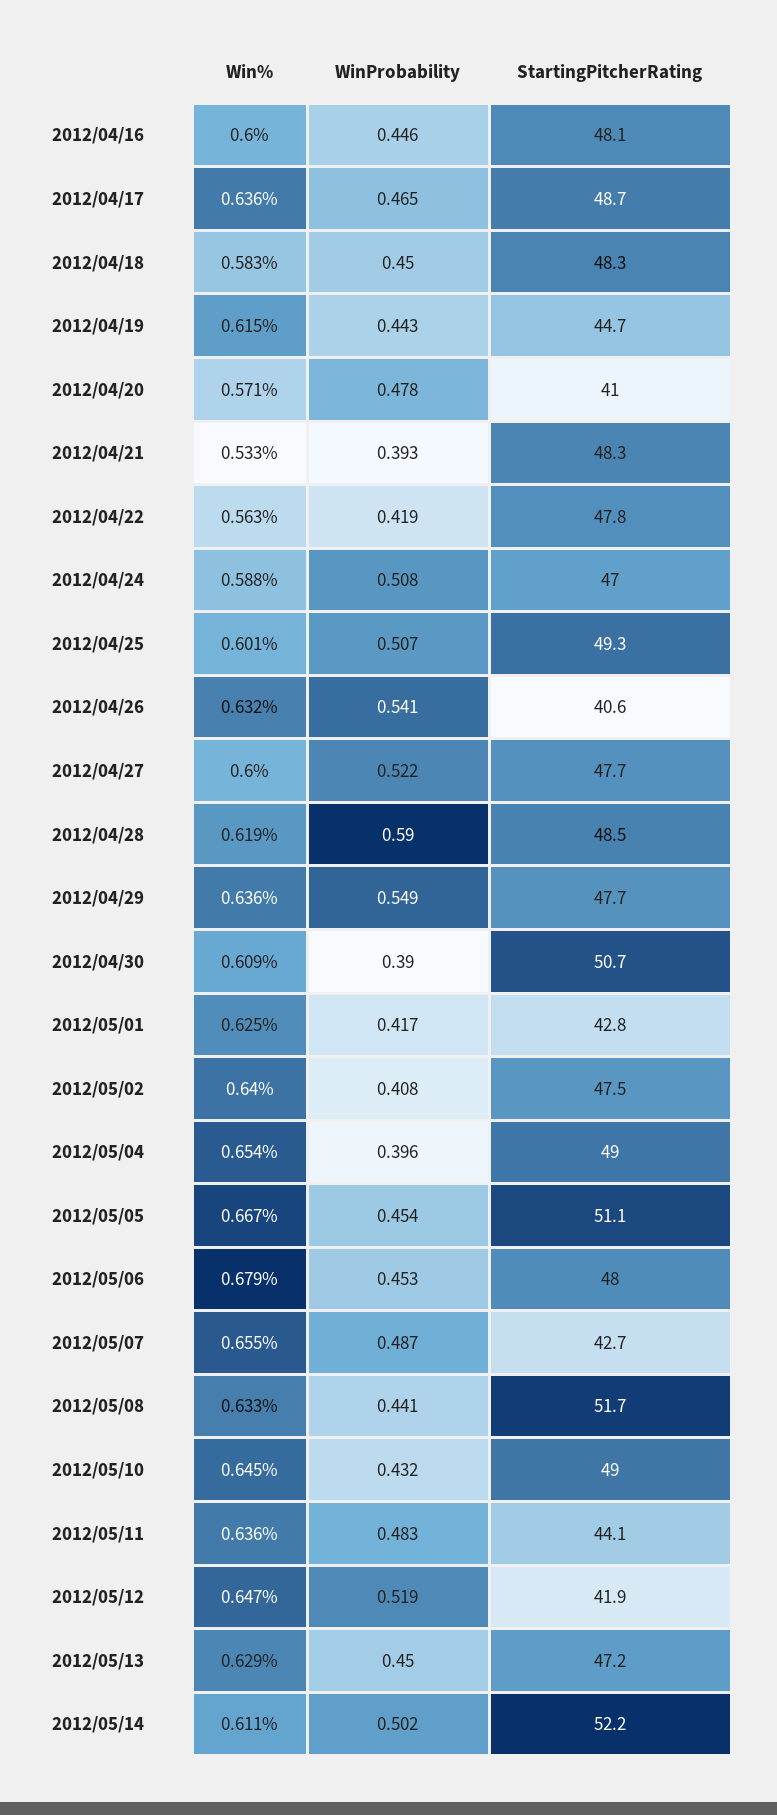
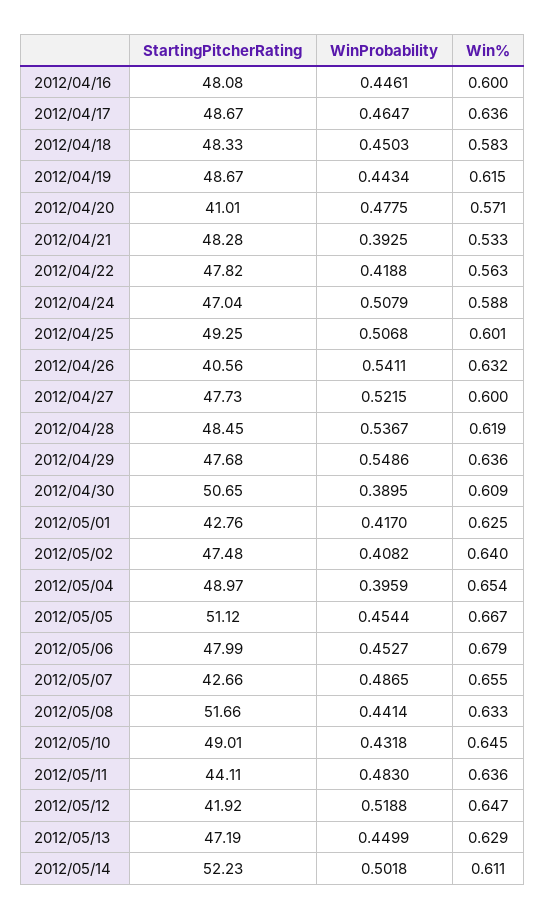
  {
    "Win%": {
      "2012/04/16": 0.6,
      "2012/04/17": 0.636,
      "2012/04/18": 0.583,
      "2012/04/19": 0.615,
      "2012/04/20": 0.571,
      "2012/04/21": 0.533,
      "2012/04/22": 0.563,
      "2012/04/24": 0.588,
      "2012/04/25": 0.601,
      "2012/04/26": 0.632,
      "2012/04/27": 0.6,
      "2012/04/28": 0.619,
      "2012/04/29": 0.636,
      "2012/04/30": 0.609,
      "2012/05/01": 0.625,
      "2012/05/02": 0.64,
      "2012/05/04": 0.654,
      "2012/05/05": 0.667,
      "2012/05/06": 0.679,
      "2012/05/07": 0.655,
      "2012/05/08": 0.633,
      "2012/05/10": 0.645,
      "2012/05/11": 0.636,
      "2012/05/12": 0.647,
      "2012/05/13": 0.629,
      "2012/05/14": 0.611
    },
    "WinProbability": {
      "2012/04/16": 0.4461,
      "2012/04/17": 0.4647,
      "2012/04/18": 0.4503,
      "2012/04/19": 0.4434,
      "2012/04/20": 0.4775,
      "2012/04/21": 0.3925,
      "2012/04/22": 0.4188,
      "2012/04/24": 0.5079,
      "2012/04/25": 0.5068,
      "2012/04/26": 0.5411,
      "2012/04/27": 0.5215,
-     "2012/04/28": 0.59,
+     "2012/04/28": 0.5367,
      "2012/04/29": 0.5486,
      "2012/04/30": 0.3895,
      "2012/05/01": 0.417,
      "2012/05/02": 0.4082,
      "2012/05/04": 0.3959,
      "2012/05/05": 0.4544,
      "2012/05/06": 0.4527,
      "2012/05/07": 0.4865,
      "2012/05/08": 0.4414,
      "2012/05/10": 0.4318,
      "2012/05/11": 0.483,
      "2012/05/12": 0.5188,
      "2012/05/13": 0.4499,
      "2012/05/14": 0.5018
    },
    "StartingPitcherRating": {
      "2012/04/16": 48.08,
      "2012/04/17": 48.67,
      "2012/04/18": 48.33,
-     "2012/04/19": 44.7,
+     "2012/04/19": 48.67,
      "2012/04/20": 41.01,
      "2012/04/21": 48.28,
      "2012/04/22": 47.82,
      "2012/04/24": 47.04,
      "2012/04/25": 49.25,
      "2012/04/26": 40.56,
      "2012/04/27": 47.73,
      "2012/04/28": 48.45,
      "2012/04/29": 47.68,
      "2012/04/30": 50.65,
      "2012/05/01": 42.76,
      "2012/05/02": 47.48,
      "2012/05/04": 48.97,
      "2012/05/05": 51.12,
      "2012/05/06": 47.99,
      "2012/05/07": 42.66,
      "2012/05/08": 51.66,
      "2012/05/10": 49.01,
      "2012/05/11": 44.11,
      "2012/05/12": 41.92,
      "2012/05/13": 47.19,
      "2012/05/14": 52.23
    }
  }

